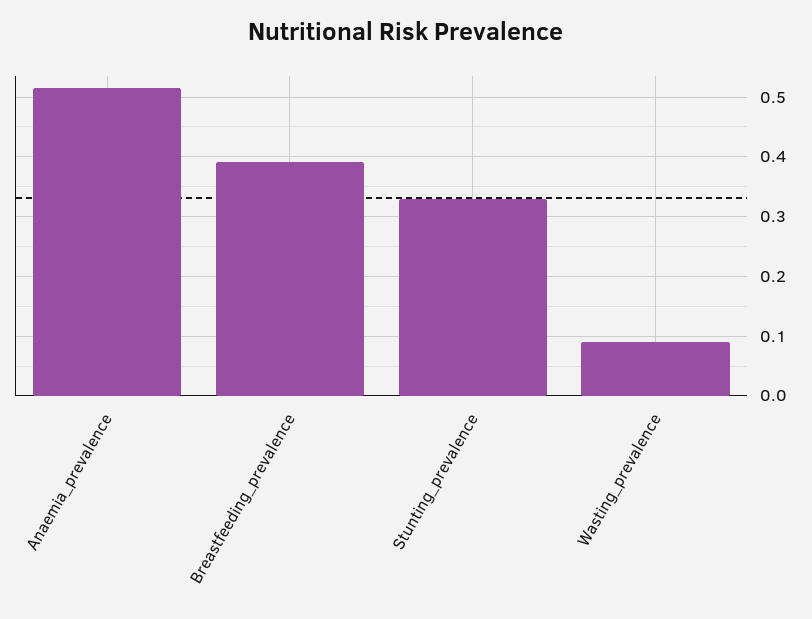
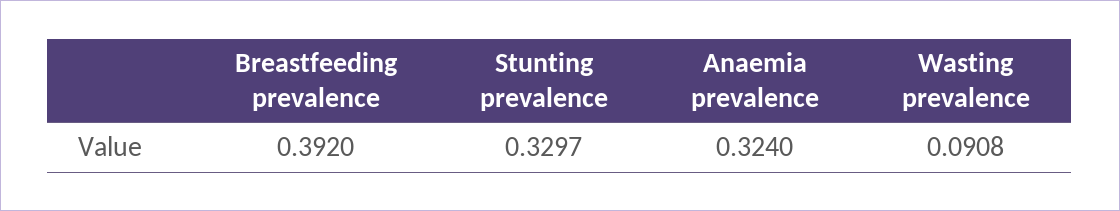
  {
-   "Anaemia_prevalence": 0.52,
+   "Anaemia_prevalence": 0.324,
    "Breastfeeding_prevalence": 0.392,
    "Stunting_prevalence": 0.3297,
    "Wasting_prevalence": 0.0908
  }

